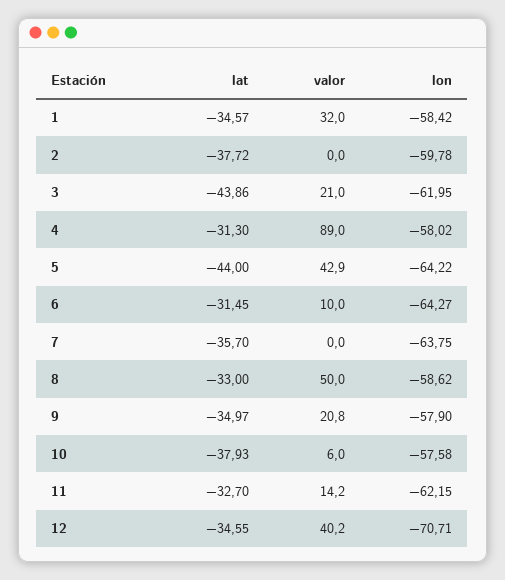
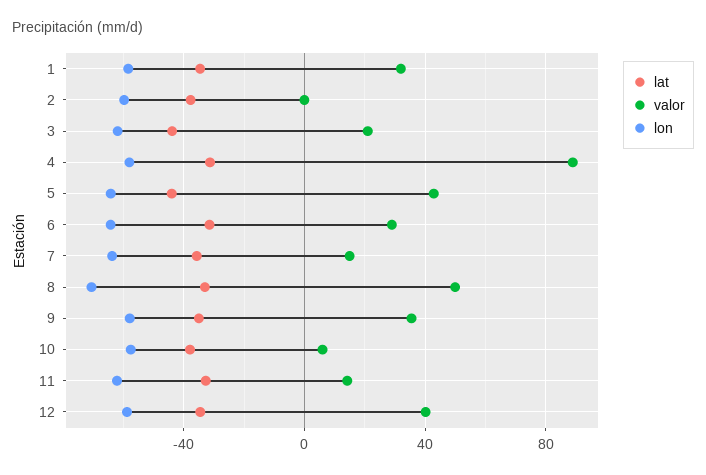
  {
    "lat": {
      "1": -34.57,
      "2": -37.72,
      "3": -43.86,
      "4": -31.3,
      "5": -44,
      "6": -31.45,
      "7": -35.7,
      "8": -33,
      "9": -34.97,
      "10": -37.93,
      "11": -32.7,
      "12": -34.55
    },
    "valor": {
      "1": 32,
      "2": 0,
      "3": 21,
      "4": 89,
      "5": 42.9,
-     "6": 10,
+     "6": 30,
-     "7": 0,
+     "7": 15,
      "8": 50,
-     "9": 20.8,
+     "9": 35,
      "10": 6,
      "11": 14.2,
      "12": 40.2
    },
    "lon": {
      "1": -58.42,
      "2": -59.78,
      "3": -61.95,
      "4": -58.02,
      "5": -64.22,
      "6": -64.27,
      "7": -63.75,
-     "8": -58.62,
+     "8": -70,
      "9": -57.9,
      "10": -57.58,
      "11": -62.15,
-     "12": -70.71
+     "12": -60
    }
  }

